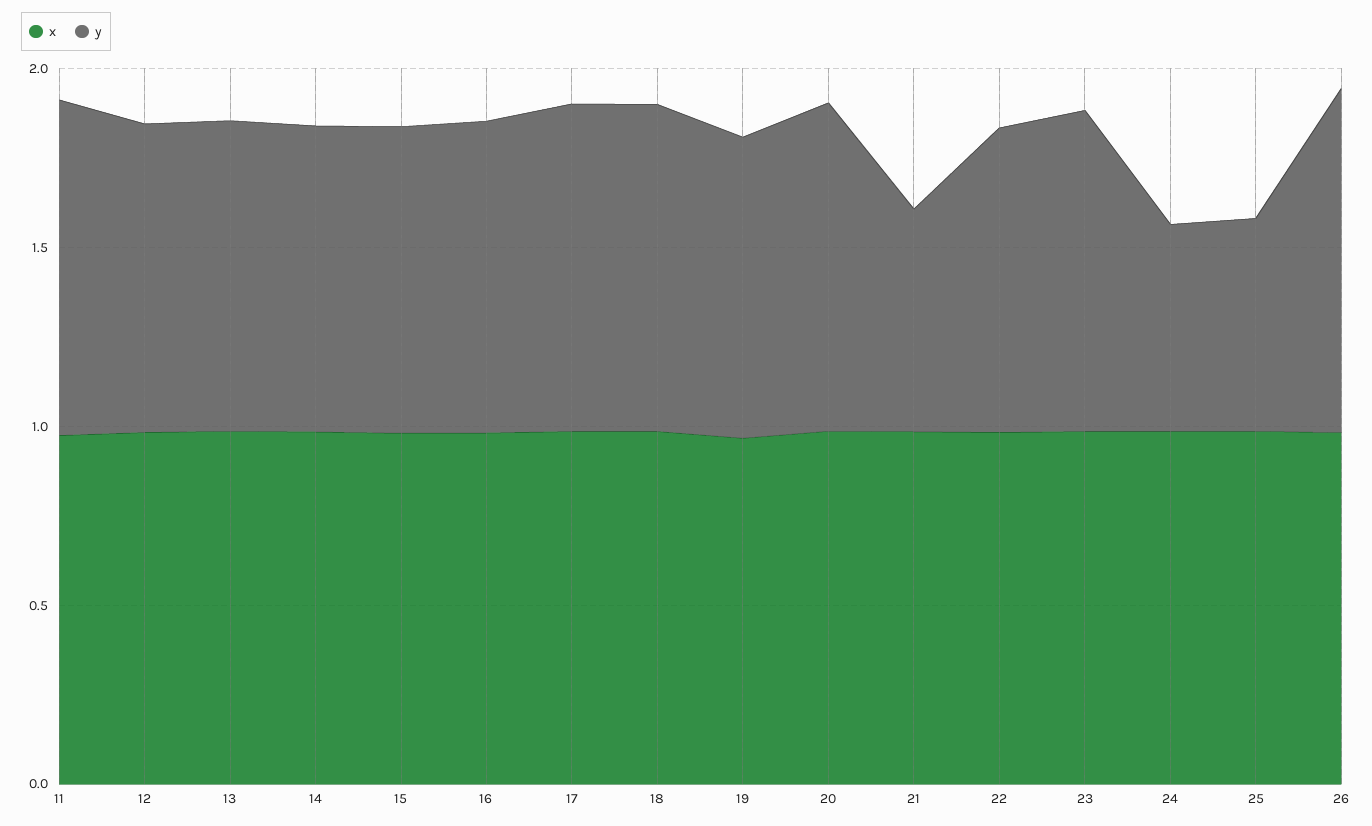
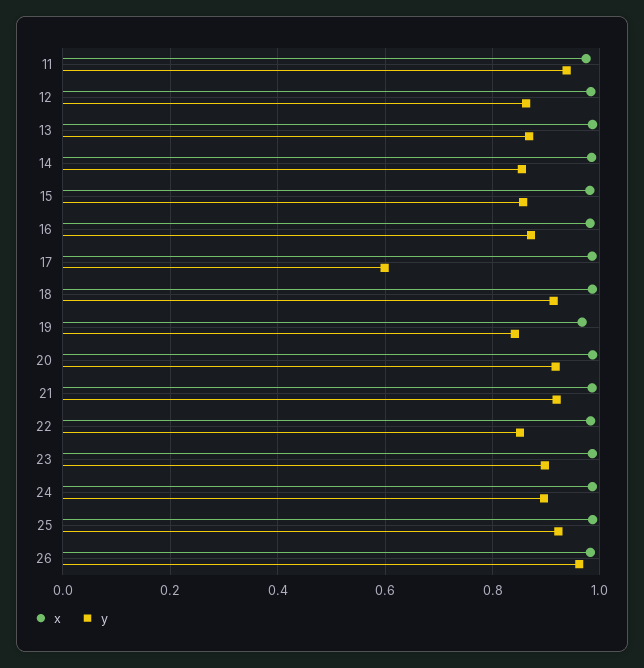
  {
    "x": {
      "11": 0.98,
      "12": 0.98,
      "13": 0.98,
      "14": 0.98,
      "15": 0.98,
      "16": 0.98,
      "17": 0.98,
      "18": 0.98,
      "19": 0.96,
      "20": 0.98,
      "21": 0.98,
      "22": 0.98,
      "23": 0.98,
      "24": 0.98,
      "25": 0.98,
      "26": 0.98
    },
    "y": {
      "11": 0.94,
      "12": 0.86,
      "13": 0.86,
      "14": 0.86,
      "15": 0.86,
      "16": 0.88,
-     "17": 0.9,
+     "17": 0.6,
      "18": 0.92,
      "19": 0.84,
      "20": 0.92,
-     "21": 0.6,
+     "21": 0.92,
      "22": 0.86,
      "23": 0.9,
-     "24": 0.6,
+     "24": 0.9,
-     "25": 0.6,
+     "25": 0.92,
      "26": 0.96
    }
  }

